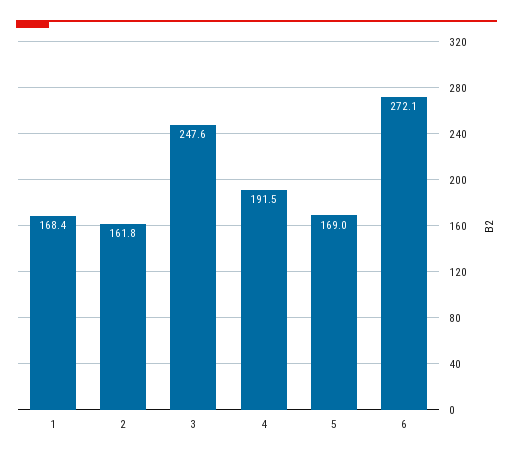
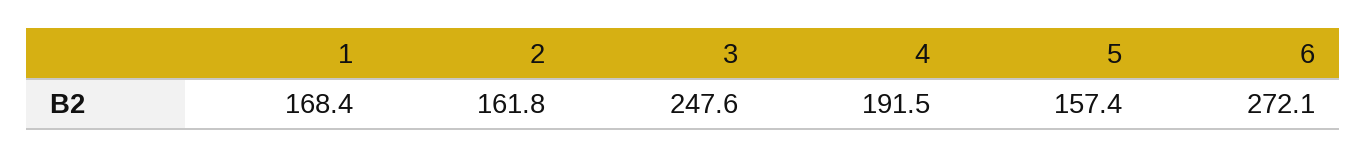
  {
    "1": 168.4,
    "2": 161.8,
    "3": 247.6,
    "4": 191.5,
-   "5": 169,
+   "5": 157.4,
    "6": 272.1
  }

